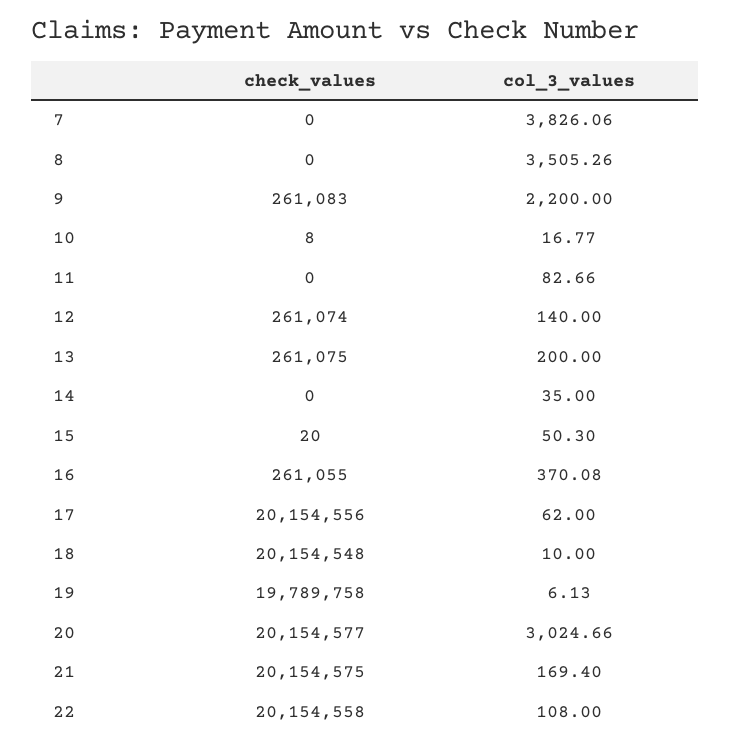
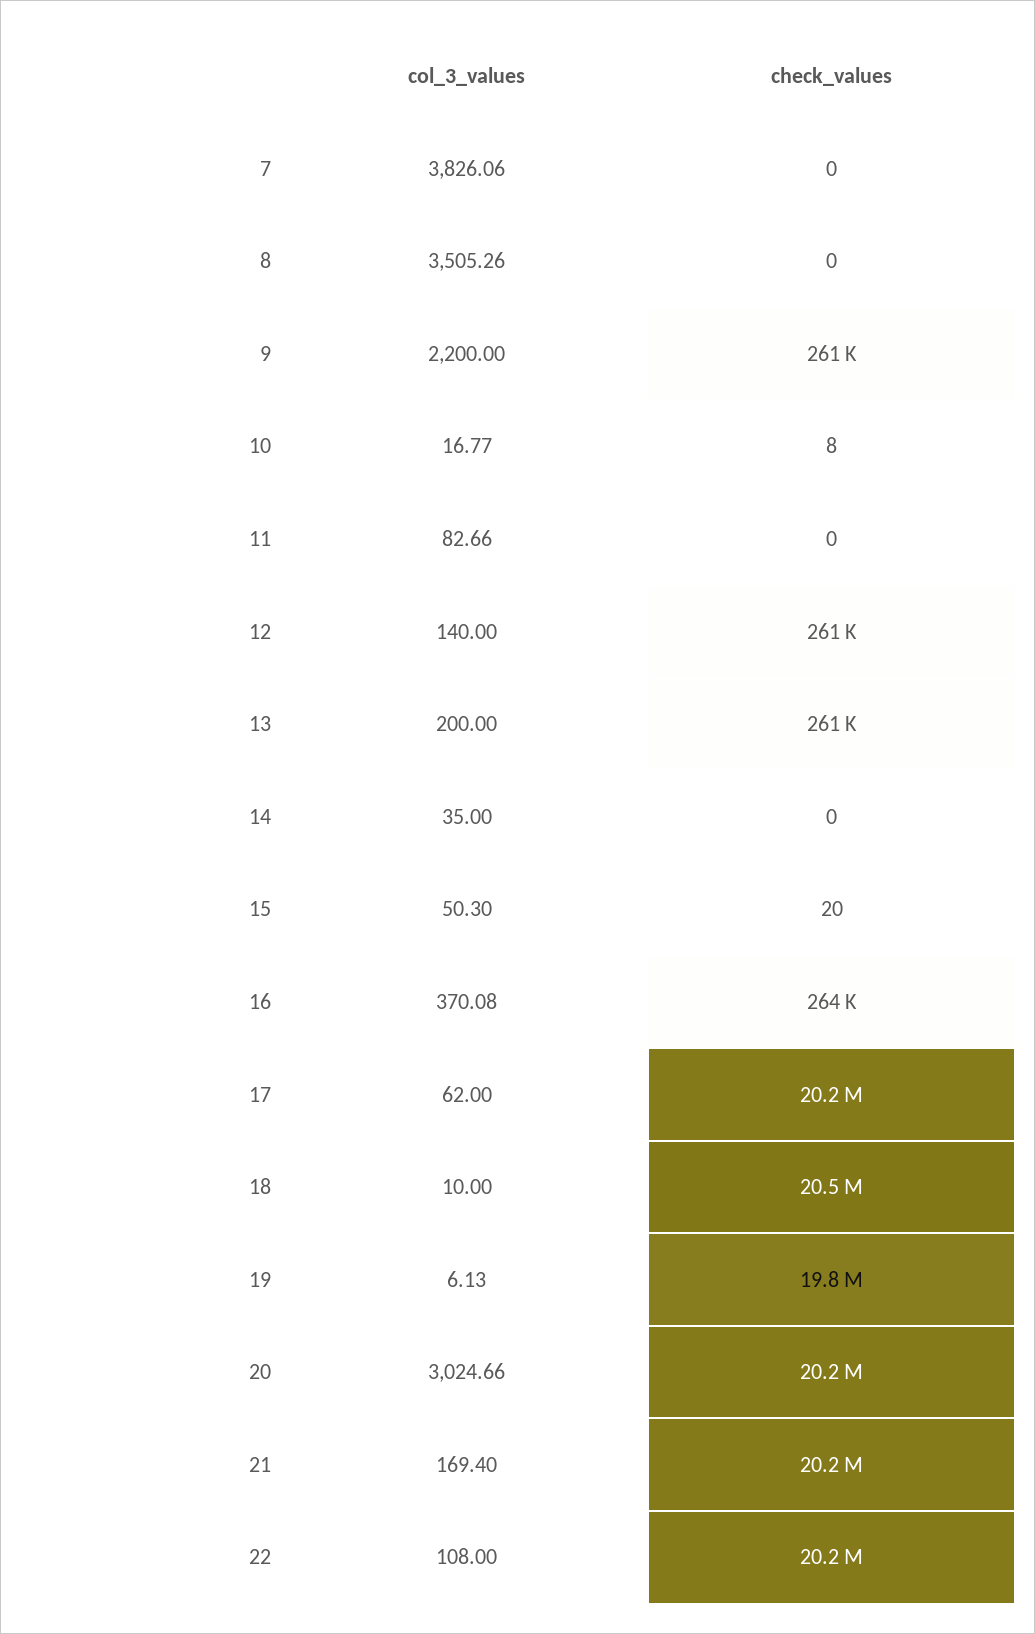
  {
    "check_values": {
      "7": 0,
      "8": 0,
      "9": 261083,
      "10": 8,
      "11": 0,
      "12": 261074,
      "13": 261075,
      "14": 0,
      "15": 20,
-     "16": 261055,
+     "16": 264000,
      "17": 20154556,
-     "18": 20154548,
+     "18": 20500000,
      "19": 19789758,
      "20": 20154577,
      "21": 20154575,
      "22": 20154558
    },
    "col_3_values": {
      "7": 3826.06,
      "8": 3505.26,
      "9": 2200,
      "10": 16.77,
      "11": 82.66,
      "12": 140,
      "13": 200,
      "14": 35,
      "15": 50.3,
      "16": 370.08,
      "17": 62,
      "18": 10,
      "19": 6.13,
      "20": 3024.66,
      "21": 169.4,
      "22": 108
    }
  }

